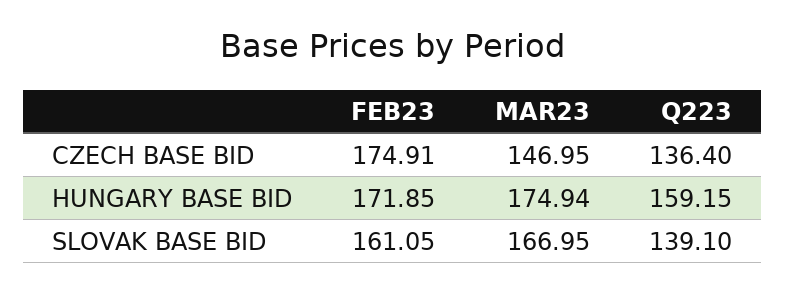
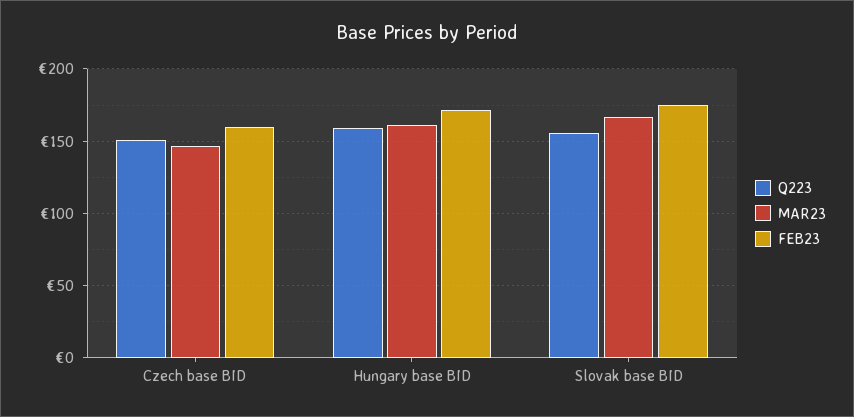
  {
    "FEB23": {
-     "CZECH BASE BID": 174.91,
+     "CZECH BASE BID": 160,
      "HUNGARY BASE BID": 171.85,
-     "SLOVAK BASE BID": 161.05
+     "SLOVAK BASE BID": 175
    },
    "MAR23": {
      "CZECH BASE BID": 146.95,
-     "HUNGARY BASE BID": 174.94,
+     "HUNGARY BASE BID": 160,
      "SLOVAK BASE BID": 166.95
    },
    "Q223": {
-     "CZECH BASE BID": 136.4,
+     "CZECH BASE BID": 150,
      "HUNGARY BASE BID": 159.15,
-     "SLOVAK BASE BID": 139.1
+     "SLOVAK BASE BID": 155
    }
  }

